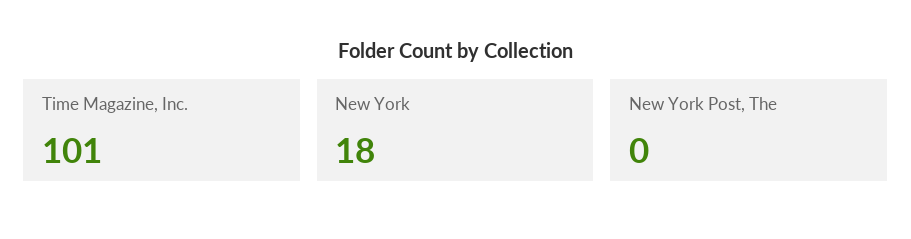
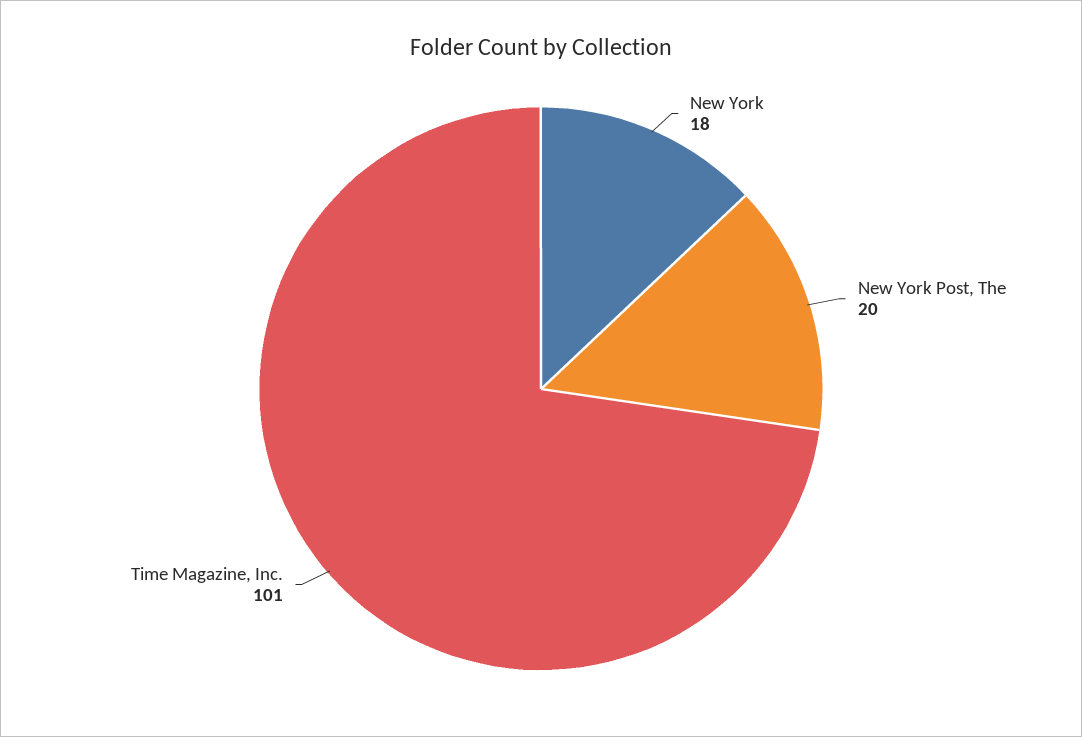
  {
    "Time Magazine, Inc.": 101,
    "New York": 18,
-   "New York Post, The": 0
+   "New York Post, The": 20
  }

